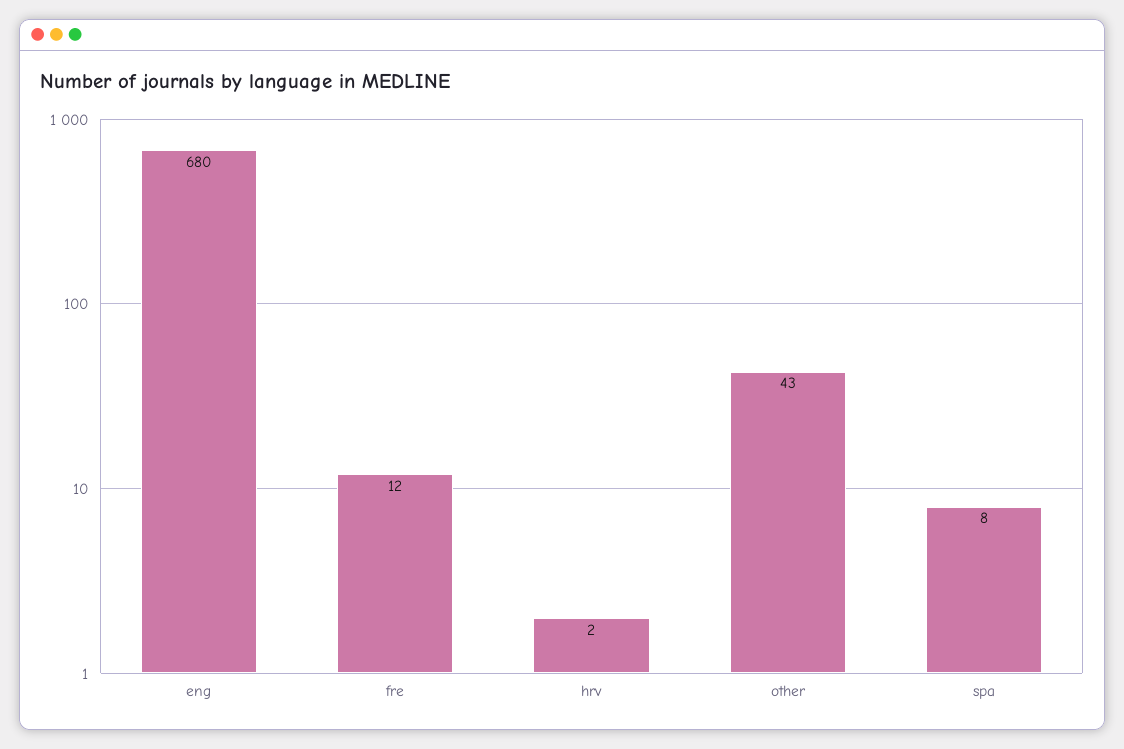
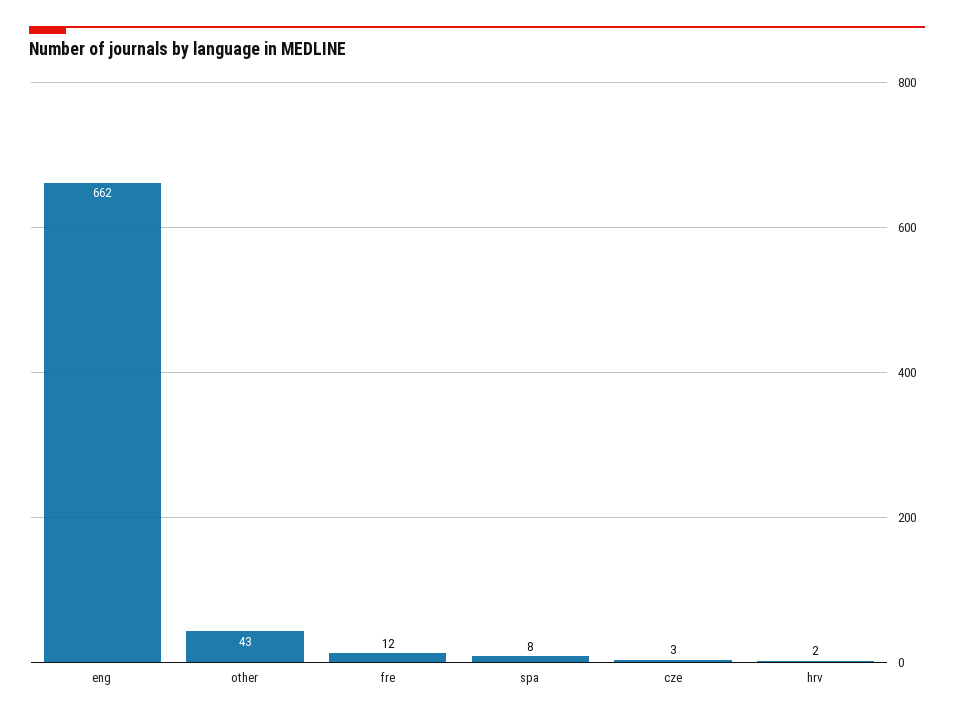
  {
-   "eng": 680,
+   "eng": 662,
    "fre": 12,
    "hrv": 2,
    "other": 43,
-   "spa": 8
+   "spa": 8,
+   "cze": 3
  }

